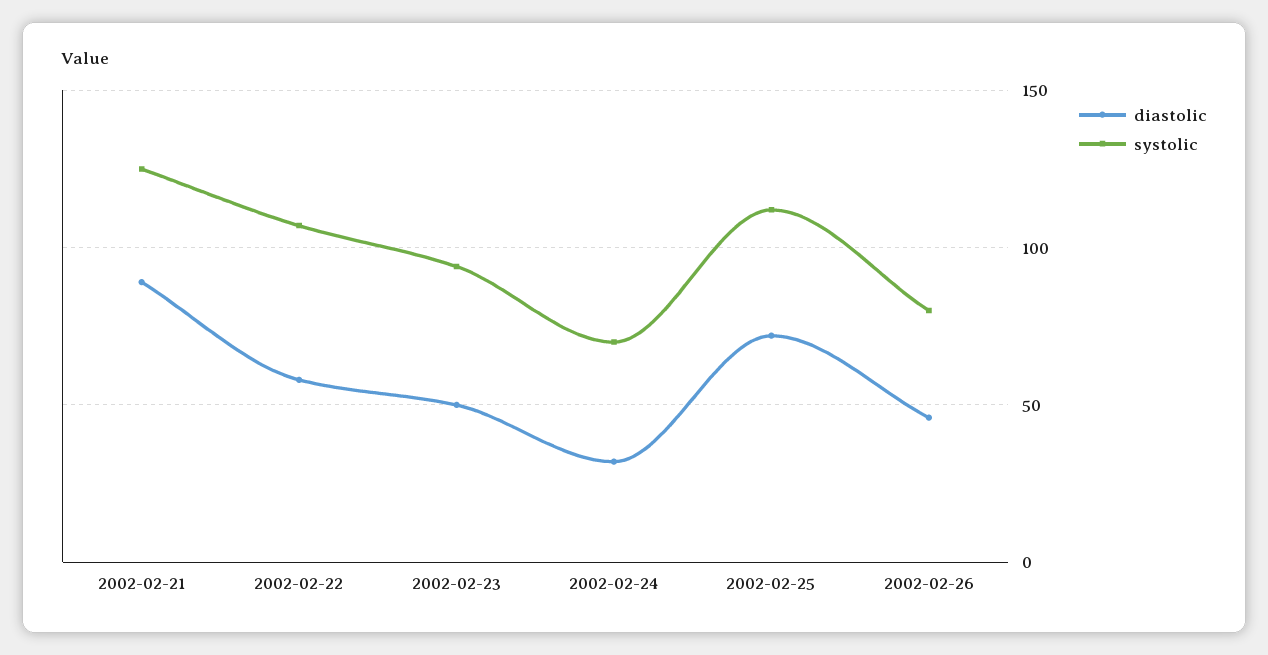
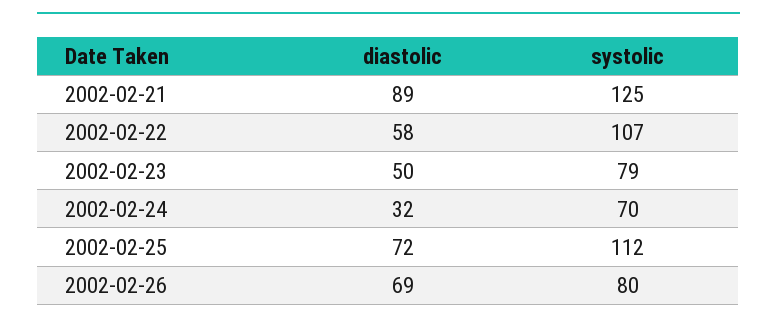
  {
    "diastolic": {
      "2002-02-21": 89,
      "2002-02-22": 58,
      "2002-02-23": 50,
      "2002-02-24": 32,
      "2002-02-25": 72,
-     "2002-02-26": 45
+     "2002-02-26": 69
    },
    "systolic": {
      "2002-02-21": 125,
      "2002-02-22": 107,
-     "2002-02-23": 95,
+     "2002-02-23": 79,
      "2002-02-24": 70,
      "2002-02-25": 112,
      "2002-02-26": 80
    }
  }

